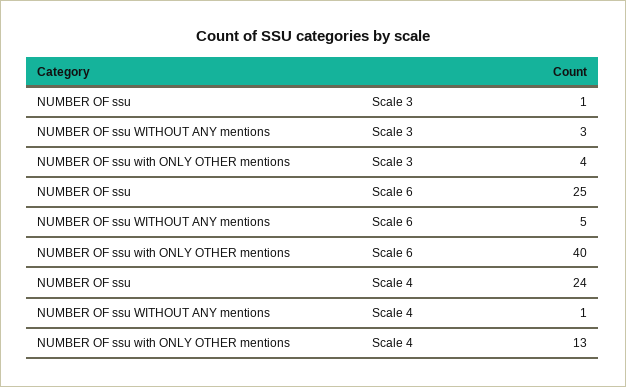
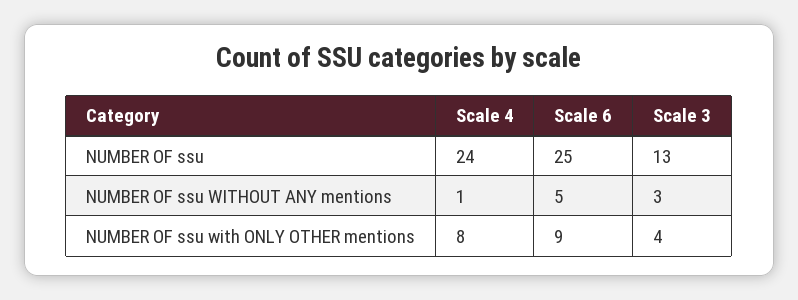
  {
    "NUMBER OF ssu": {
-     "Scale 3": 1,
+     "Scale 3": 13,
      "Scale 6": 25,
      "Scale 4": 24
    },
    "NUMBER OF ssu WITHOUT ANY mentions": {
      "Scale 3": 3,
      "Scale 6": 5,
      "Scale 4": 1
    },
    "NUMBER OF ssu with ONLY OTHER mentions": {
      "Scale 3": 4,
-     "Scale 6": 40,
+     "Scale 6": 9,
-     "Scale 4": 13
+     "Scale 4": 8
    }
  }

